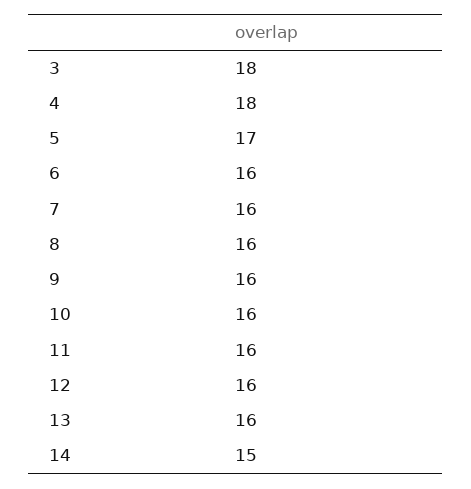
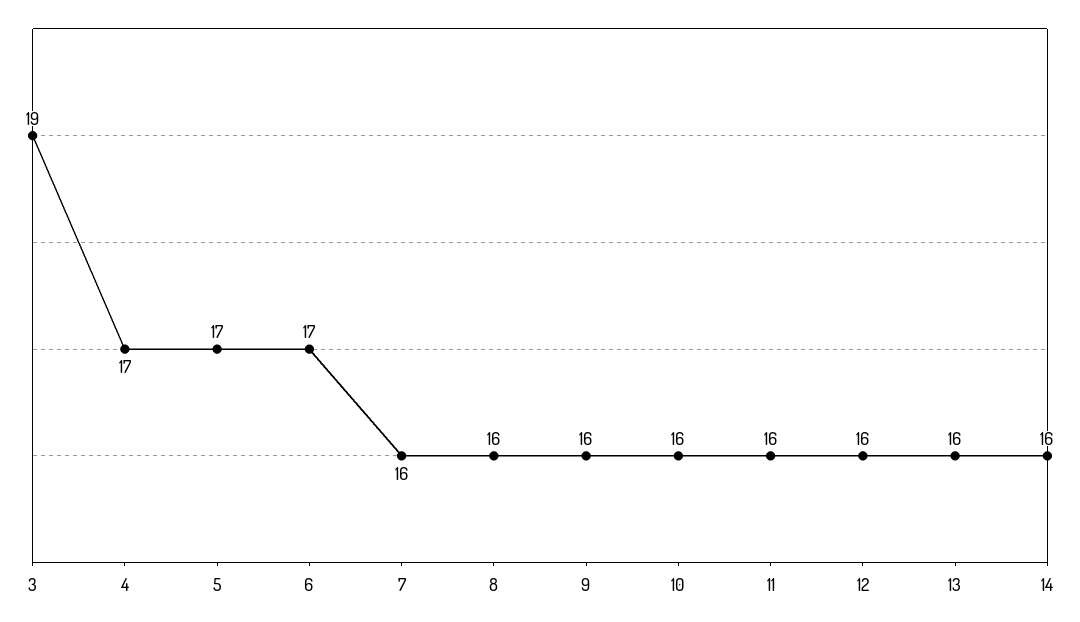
  {
-   "3": 18,
+   "3": 19,
-   "4": 18,
+   "4": 17,
    "5": 17,
-   "6": 16,
+   "6": 17,
    "7": 16,
    "8": 16,
    "9": 16,
    "10": 16,
    "11": 16,
    "12": 16,
    "13": 16,
-   "14": 15
+   "14": 16
  }

